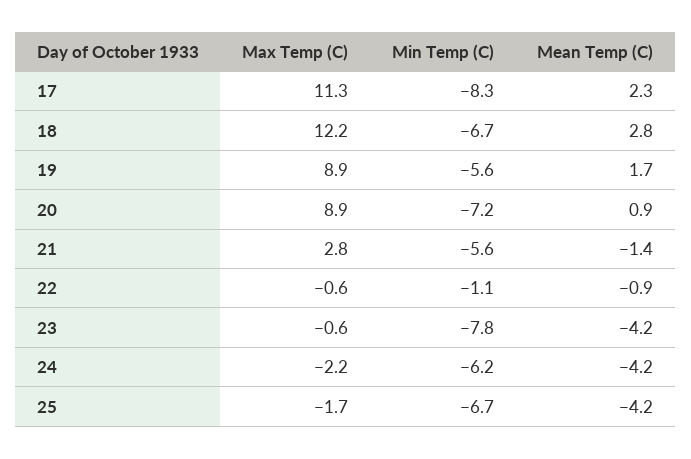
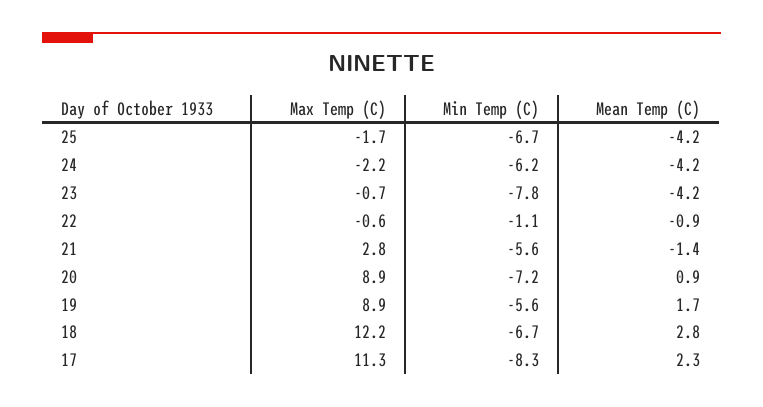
  {
    "Max Temp (C)": {
      "17": 11.3,
      "18": 12.2,
      "19": 8.9,
      "20": 8.9,
      "21": 2.8,
      "22": -0.6,
-     "23": -0.6,
+     "23": -0.7,
      "24": -2.2,
      "25": -1.7
    },
    "Min Temp (C)": {
      "17": -8.3,
      "18": -6.7,
      "19": -5.6,
      "20": -7.2,
      "21": -5.6,
      "22": -1.1,
      "23": -7.8,
      "24": -6.2,
      "25": -6.7
    },
    "Mean Temp (C)": {
      "17": 2.3,
      "18": 2.8,
      "19": 1.7,
      "20": 0.9,
      "21": -1.4,
      "22": -0.9,
      "23": -4.2,
      "24": -4.2,
      "25": -4.2
    }
  }

